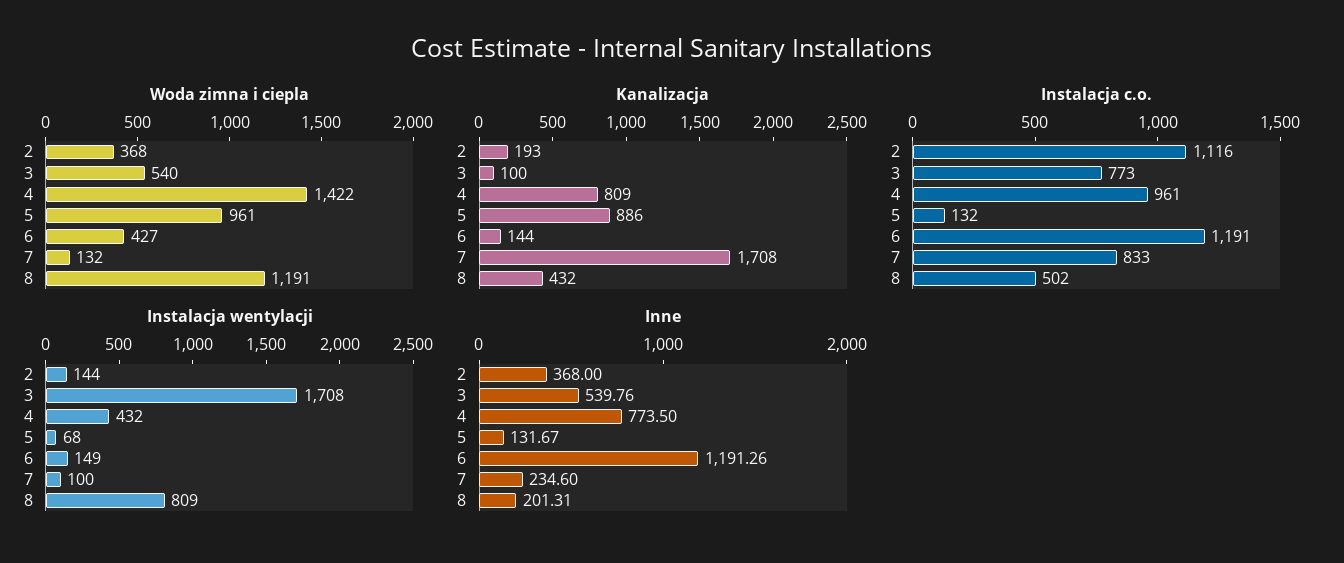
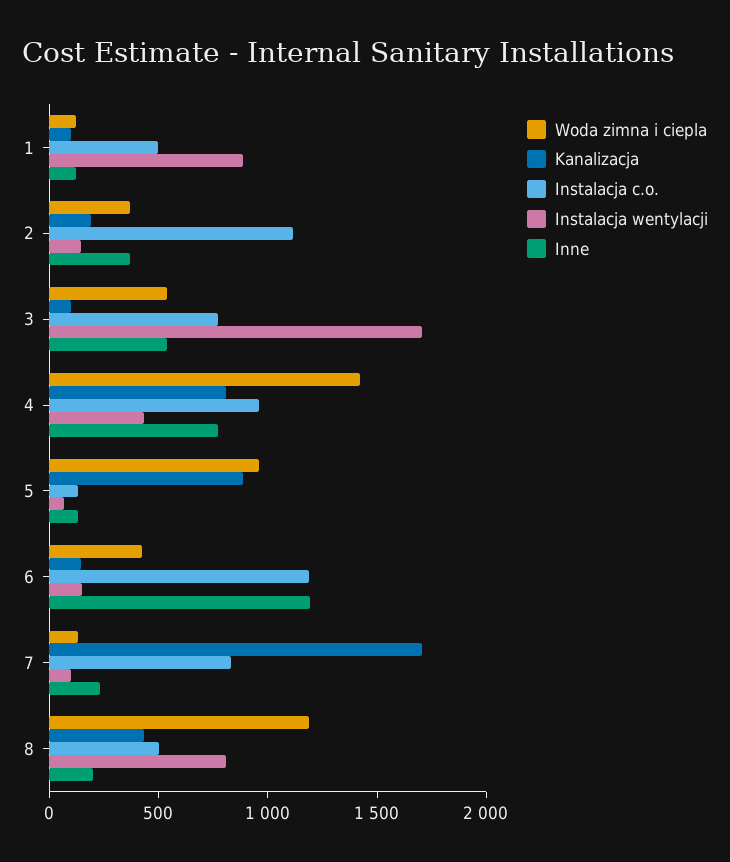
  {
    "Woda zimna i ciepla": {
      "2": 368,
      "3": 540,
      "4": 1422,
      "5": 961,
      "6": 427,
      "7": 132,
-     "8": 1191
+     "8": 1191,
+     "1": 100
    },
    "Kanalizacja": {
      "2": 193,
      "3": 100,
      "4": 809,
      "5": 886,
      "6": 144,
      "7": 1708,
-     "8": 432
+     "8": 432,
+     "1": 100
    },
    "Instalacja c.o.": {
      "2": 1116,
      "3": 773,
      "4": 961,
      "5": 132,
      "6": 1191,
      "7": 833,
-     "8": 502
+     "8": 502,
+     "1": 500
    },
    "Instalacja wentylacji": {
      "2": 144,
      "3": 1708,
      "4": 432,
      "5": 68,
      "6": 149,
      "7": 100,
-     "8": 809
+     "8": 809,
+     "1": 900
    },
    "Inne": {
      "2": 368,
      "3": 539.76,
      "4": 773.5,
      "5": 131.67,
      "6": 1191.26,
      "7": 234.6,
-     "8": 201.31
+     "8": 201.31,
+     "1": 100
    }
  }

